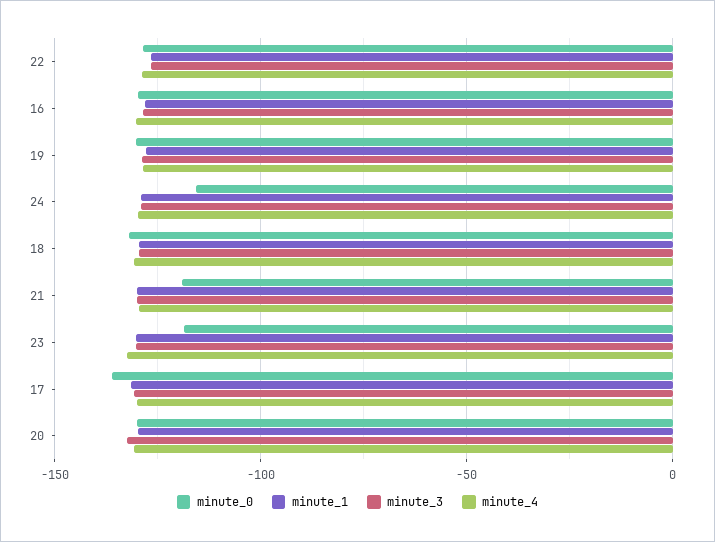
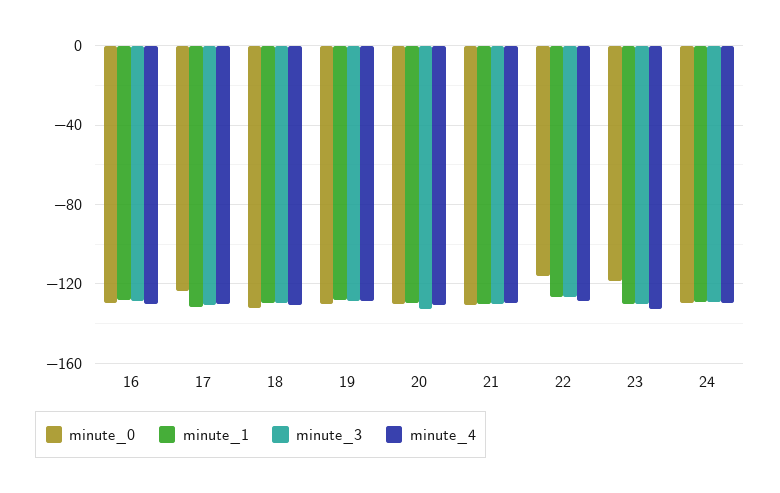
  {
    "minute_0": {
-     "22": -130,
+     "22": -115,
      "16": -130,
      "19": -130,
-     "24": -115,
+     "24": -130,
      "18": -130,
-     "21": -120,
+     "21": -130,
      "23": -120,
-     "17": -135,
+     "17": -125,
      "20": -130
    },
    "minute_1": {
      "22": -125,
      "16": -130,
      "19": -130,
      "24": -130,
      "18": -130,
      "21": -130,
      "23": -130,
      "17": -130,
      "20": -130
    },
    "minute_3": {
      "22": -125,
      "16": -130,
      "19": -130,
      "24": -130,
      "18": -130,
      "21": -130,
      "23": -130,
      "17": -130,
      "20": -135
    },
    "minute_4": {
      "22": -130,
      "16": -130,
      "19": -130,
      "24": -130,
      "18": -130,
      "21": -130,
      "23": -135,
      "17": -130,
      "20": -130
    }
  }

